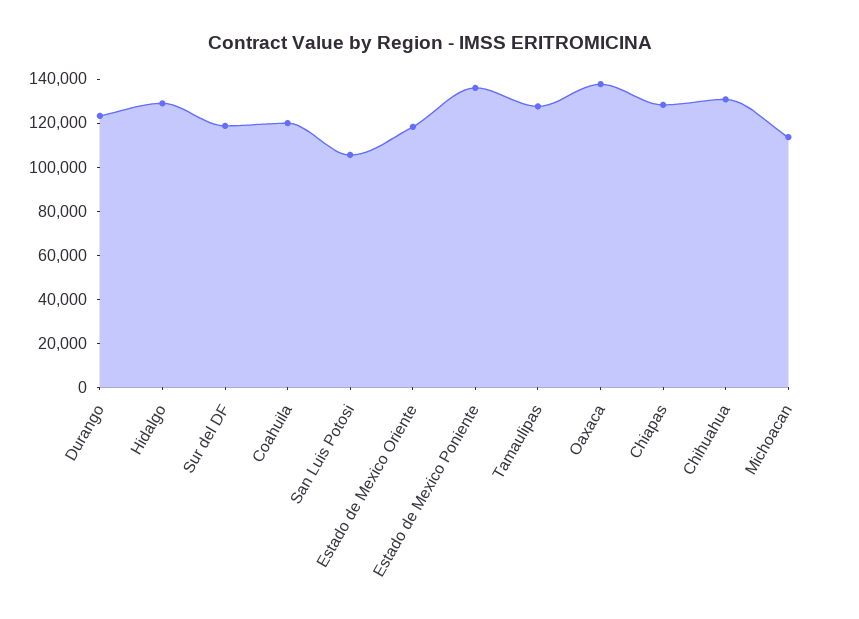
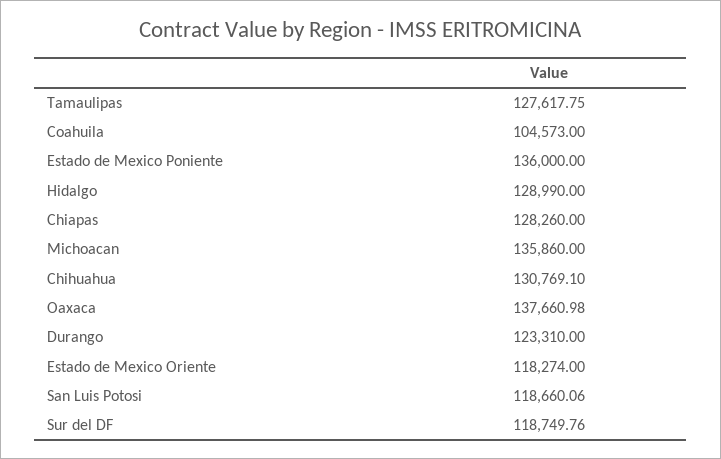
  {
    "Durango": 123310,
    "Hidalgo": 128990,
    "Sur del DF": 118749.76,
-   "Coahuila": 120000,
+   "Coahuila": 104573,
-   "San Luis Potosi": 105000,
+   "San Luis Potosi": 118660.06,
    "Estado de Mexico Oriente": 118274,
    "Estado de Mexico Poniente": 136000,
    "Tamaulipas": 127617.75,
    "Oaxaca": 137660.98,
    "Chiapas": 128260,
    "Chihuahua": 130769.1,
-   "Michoacan": 115000
+   "Michoacan": 135860
  }

